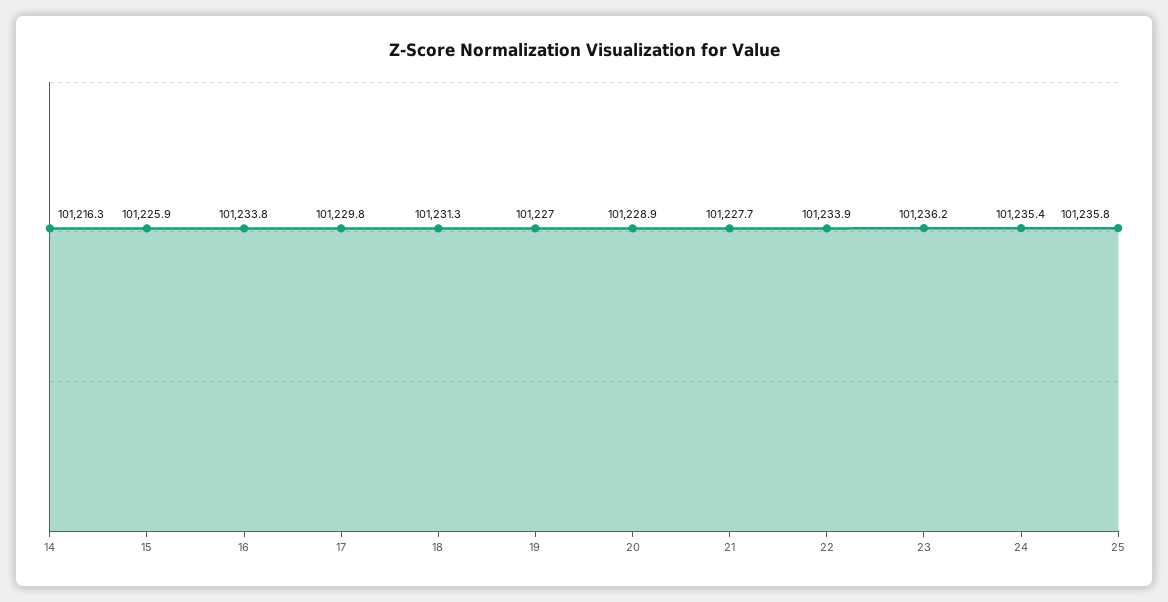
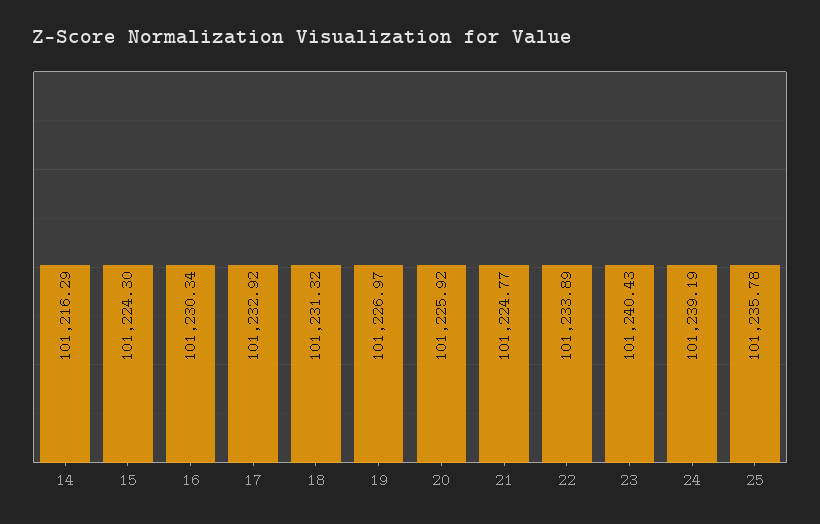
  {
    "14": 101216.29,
-   "15": 101225.9,
+   "15": 101224.3,
-   "16": 101233.8,
+   "16": 101230.34,
-   "17": 101229.8,
+   "17": 101232.92,
    "18": 101231.32,
    "19": 101226.97,
-   "20": 101228.9,
+   "20": 101225.92,
-   "21": 101227.7,
+   "21": 101224.77,
    "22": 101233.89,
-   "23": 101236.2,
+   "23": 101240.43,
-   "24": 101235.4,
+   "24": 101239.19,
    "25": 101235.78
  }

